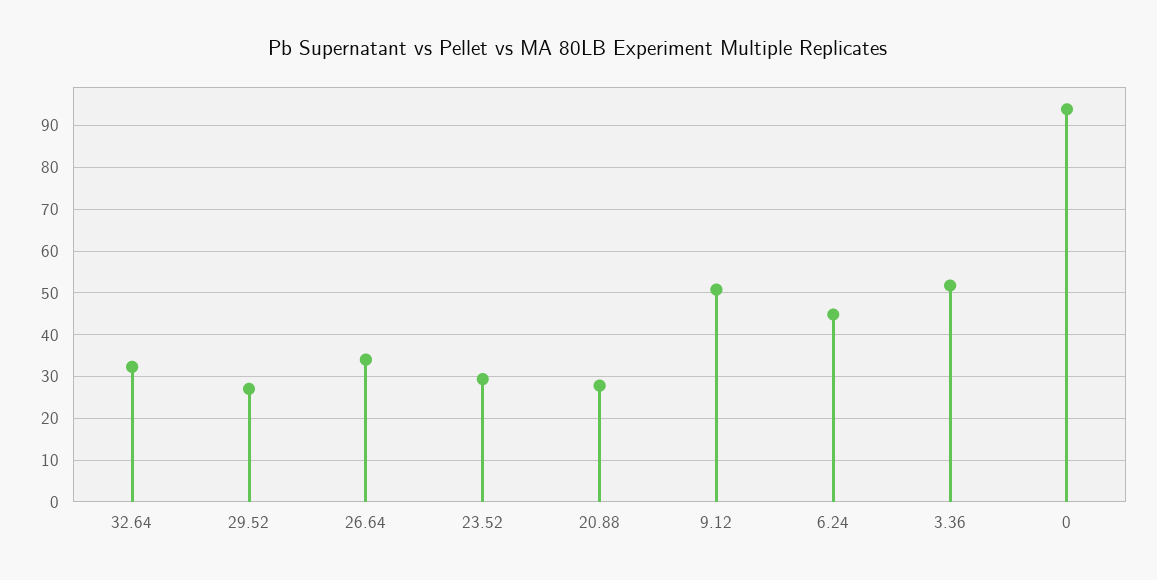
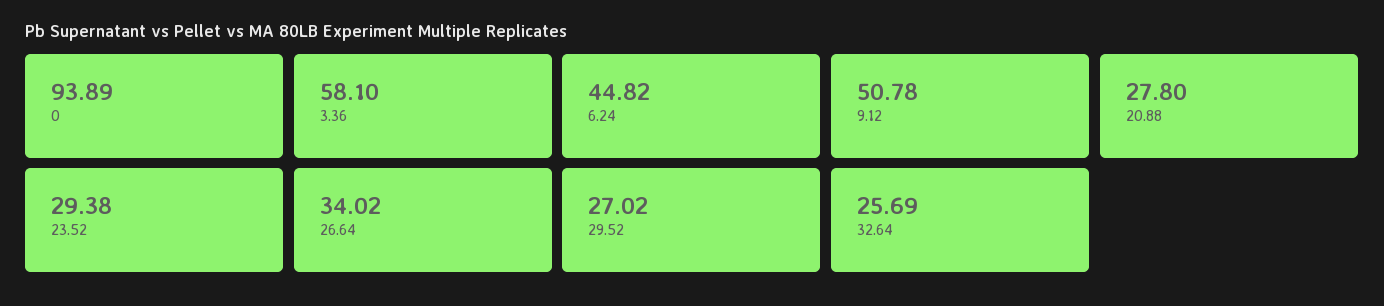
  {
-   "32.64": 32,
+   "32.64": 25.69,
    "29.52": 27.02,
    "26.64": 34.02,
    "23.52": 29.38,
    "20.88": 27.8,
    "9.12": 50.78,
    "6.24": 44.82,
-   "3.36": 52,
+   "3.36": 58.1,
    "0": 93.89
  }

